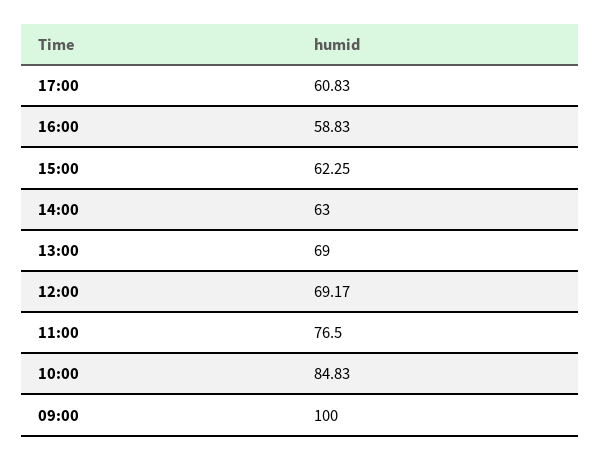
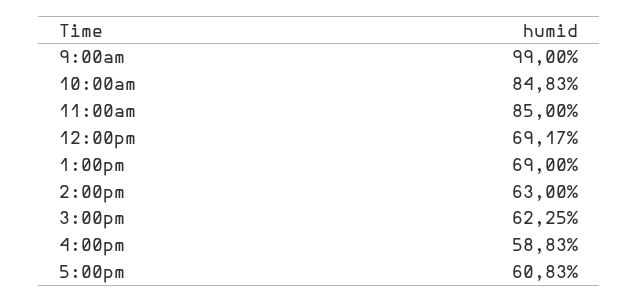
  {
    "17:00": 60.83,
    "16:00": 58.83,
    "15:00": 62.25,
    "14:00": 63,
    "13:00": 69,
    "12:00": 69.17,
-   "11:00": 76.5,
+   "11:00": 85,
    "10:00": 84.83,
-   "09:00": 100
+   "09:00": 99
  }

